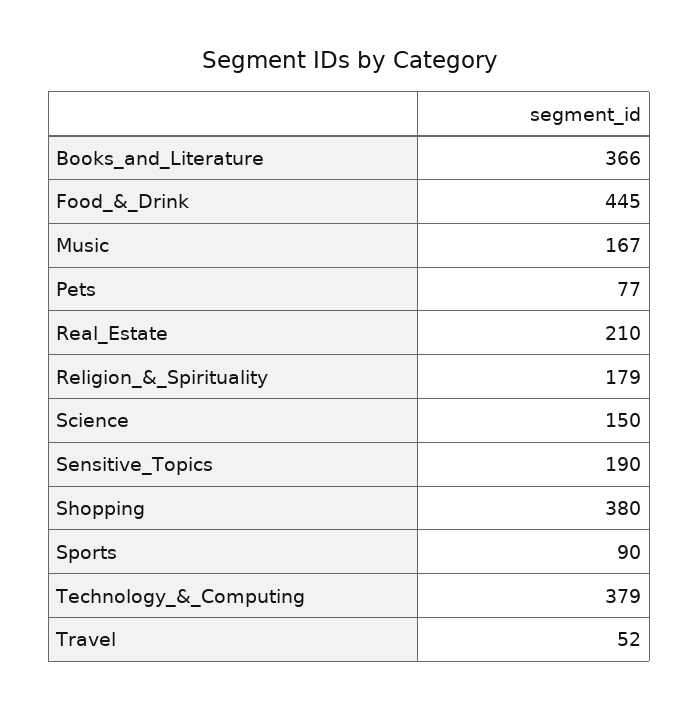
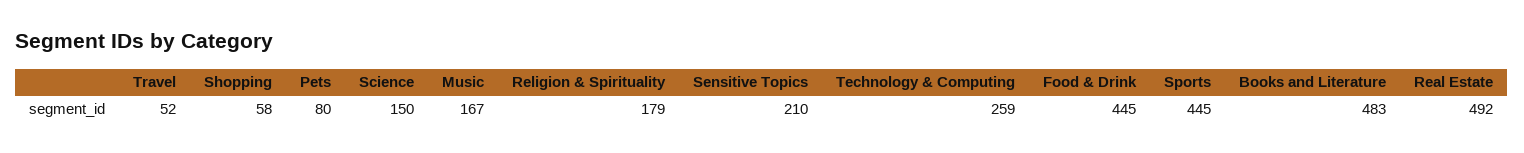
  {
-   "Books_and_Literature": 366,
+   "Books_and_Literature": 483,
    "Food_&_Drink": 445,
    "Music": 167,
-   "Pets": 77,
+   "Pets": 80,
-   "Real_Estate": 210,
+   "Real_Estate": 492,
    "Religion_&_Spirituality": 179,
    "Science": 150,
-   "Sensitive_Topics": 190,
+   "Sensitive_Topics": 210,
-   "Shopping": 380,
+   "Shopping": 58,
-   "Sports": 90,
+   "Sports": 445,
-   "Technology_&_Computing": 379,
+   "Technology_&_Computing": 259,
    "Travel": 52
  }

